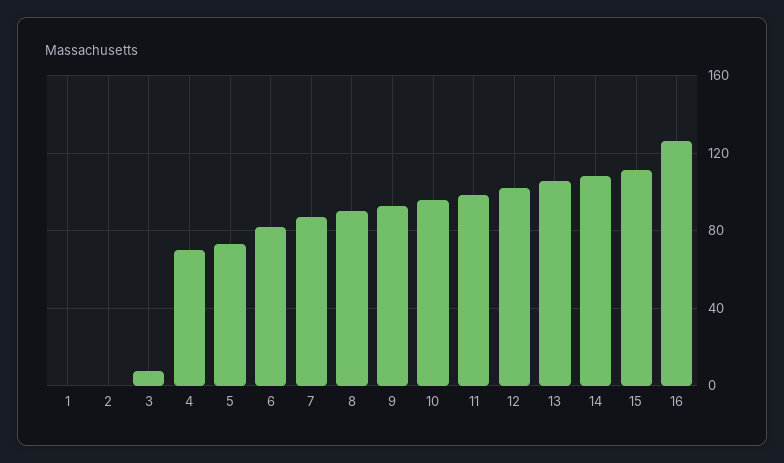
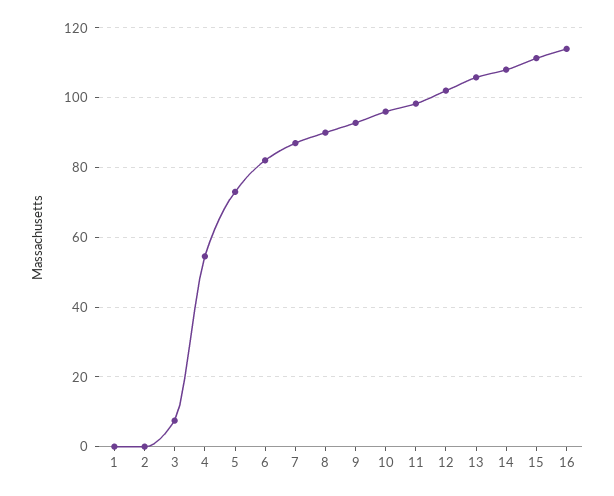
  {
    "1": 0,
    "2": 0,
    "3": 8,
-   "4": 70,
+   "4": 54,
    "5": 74,
    "6": 82,
    "7": 88,
    "8": 90,
    "9": 92,
    "10": 96,
    "11": 98,
    "12": 102,
    "13": 106,
    "14": 108,
    "15": 112,
-   "16": 125
+   "16": 114
  }

